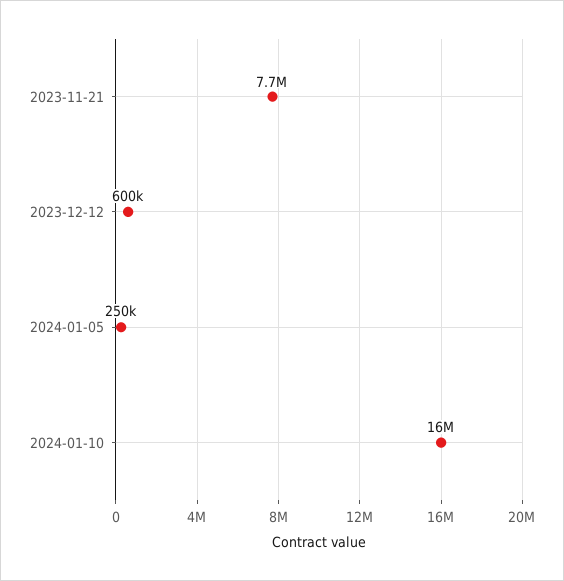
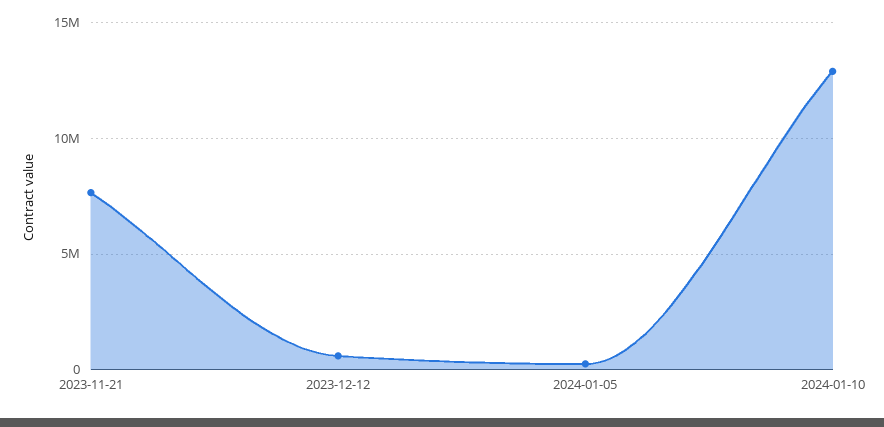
  {
    "2023-11-21": 7700000,
    "2023-12-12": 600000,
    "2024-01-05": 250000,
-   "2024-01-10": 16000000
+   "2024-01-10": 13000000
  }

